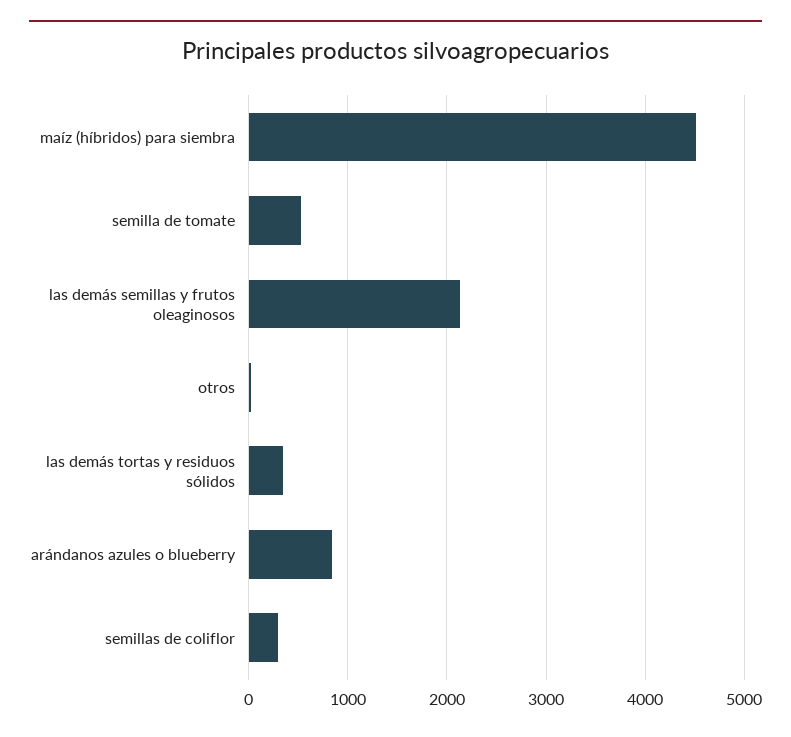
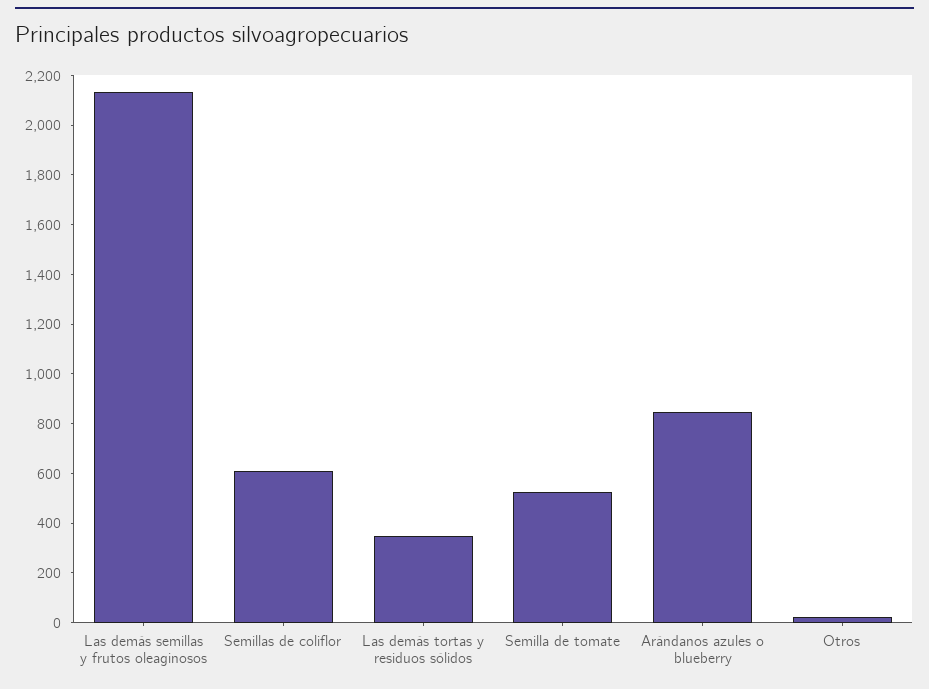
  {
-   "maíz (híbridos) para siembra": 4500,
    "semilla de tomate": 550,
    "las demás semillas y frutos oleaginosos": 2150,
    "otros": 0,
    "las demás tortas y residuos sólidos": 350,
    "arándanos azules o blueberry": 850,
-   "semillas de coliflor": 300
+   "semillas de coliflor": 600
  }

